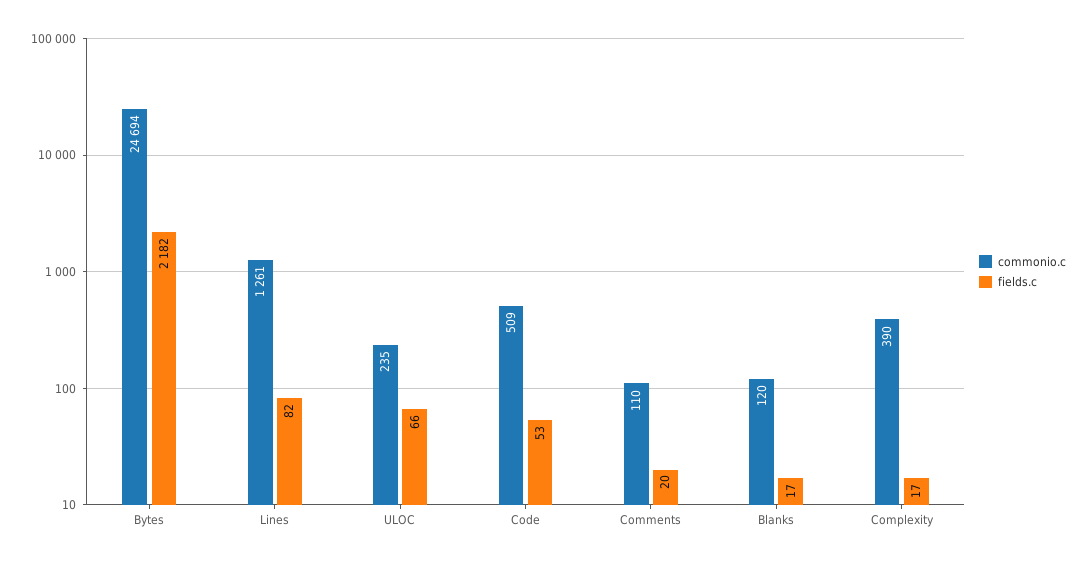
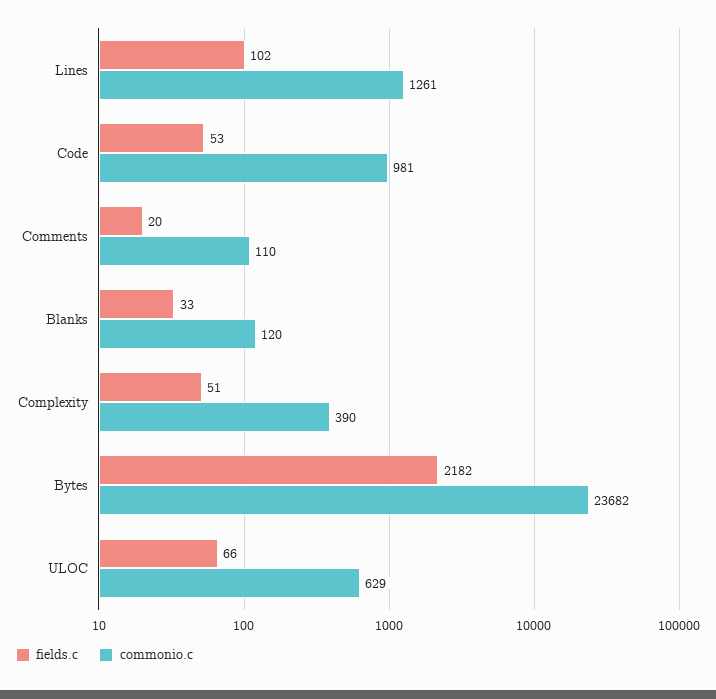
  {
    "commonio.c": {
-     "Bytes": 24694,
+     "Bytes": 23682,
      "Lines": 1261,
-     "ULOC": 235,
+     "ULOC": 629,
-     "Code": 509,
+     "Code": 981,
      "Comments": 110,
      "Blanks": 120,
      "Complexity": 390
    },
    "fields.c": {
      "Bytes": 2182,
-     "Lines": 82,
+     "Lines": 102,
      "ULOC": 66,
      "Code": 53,
      "Comments": 20,
-     "Blanks": 17,
+     "Blanks": 33,
-     "Complexity": 17
+     "Complexity": 51
    }
  }

